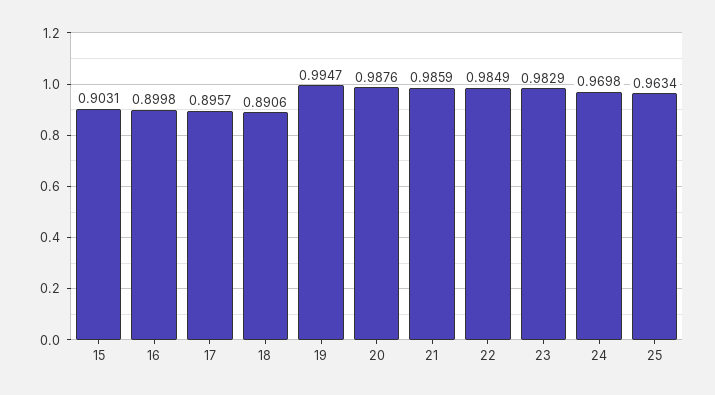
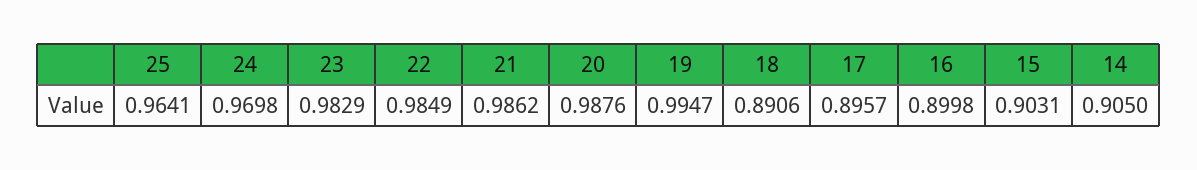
  {
    "15": 0.9031,
    "16": 0.8998,
    "17": 0.8957,
    "18": 0.8906,
    "19": 0.9947,
    "20": 0.9876,
-   "21": 0.9859,
+   "21": 0.9862,
    "22": 0.9849,
    "23": 0.9829,
    "24": 0.9698,
-   "25": 0.9634
+   "25": 0.9641,
+   "14": 0.905
  }

